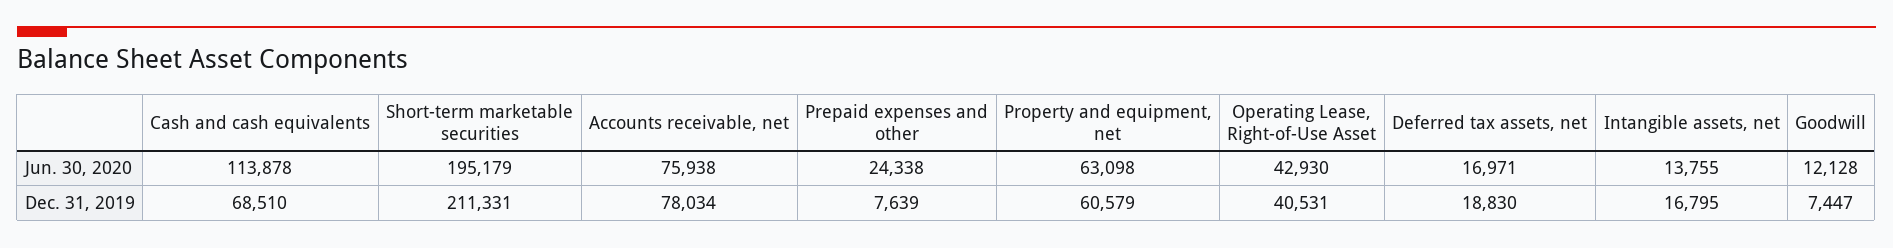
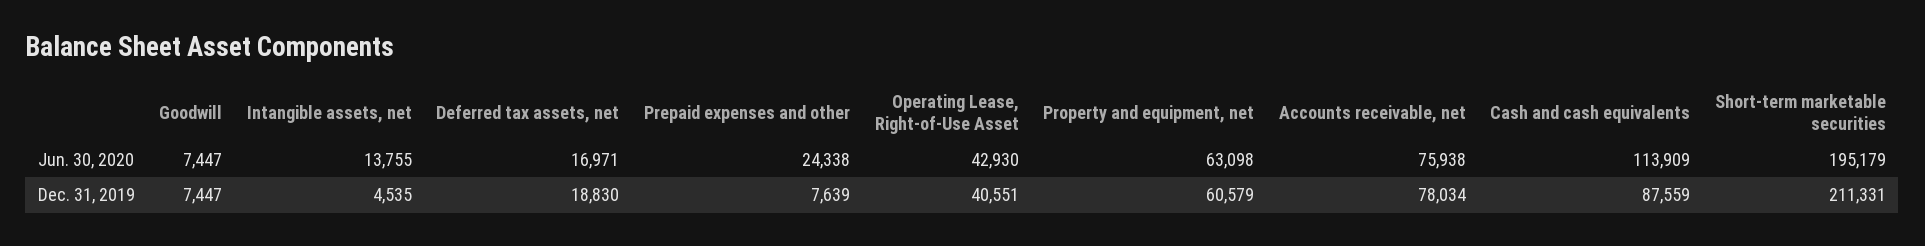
  {
    "Cash and cash equivalents": {
-     "Jun. 30, 2020": 113878,
+     "Jun. 30, 2020": 113909,
-     "Dec. 31, 2019": 68510
+     "Dec. 31, 2019": 87559
    },
    "Short-term marketable securities": {
      "Jun. 30, 2020": 195179,
      "Dec. 31, 2019": 211331
    },
    "Accounts receivable, net": {
      "Jun. 30, 2020": 75938,
      "Dec. 31, 2019": 78034
    },
    "Prepaid expenses and other": {
      "Jun. 30, 2020": 24338,
      "Dec. 31, 2019": 7639
    },
    "Property and equipment, net": {
      "Jun. 30, 2020": 63098,
      "Dec. 31, 2019": 60579
    },
    "Operating Lease, Right-of-Use Asset": {
      "Jun. 30, 2020": 42930,
-     "Dec. 31, 2019": 40531
+     "Dec. 31, 2019": 40551
    },
    "Deferred tax assets, net": {
      "Jun. 30, 2020": 16971,
      "Dec. 31, 2019": 18830
    },
    "Intangible assets, net": {
      "Jun. 30, 2020": 13755,
-     "Dec. 31, 2019": 16795
+     "Dec. 31, 2019": 4535
    },
    "Goodwill": {
-     "Jun. 30, 2020": 12128,
+     "Jun. 30, 2020": 7447,
      "Dec. 31, 2019": 7447
    }
  }

